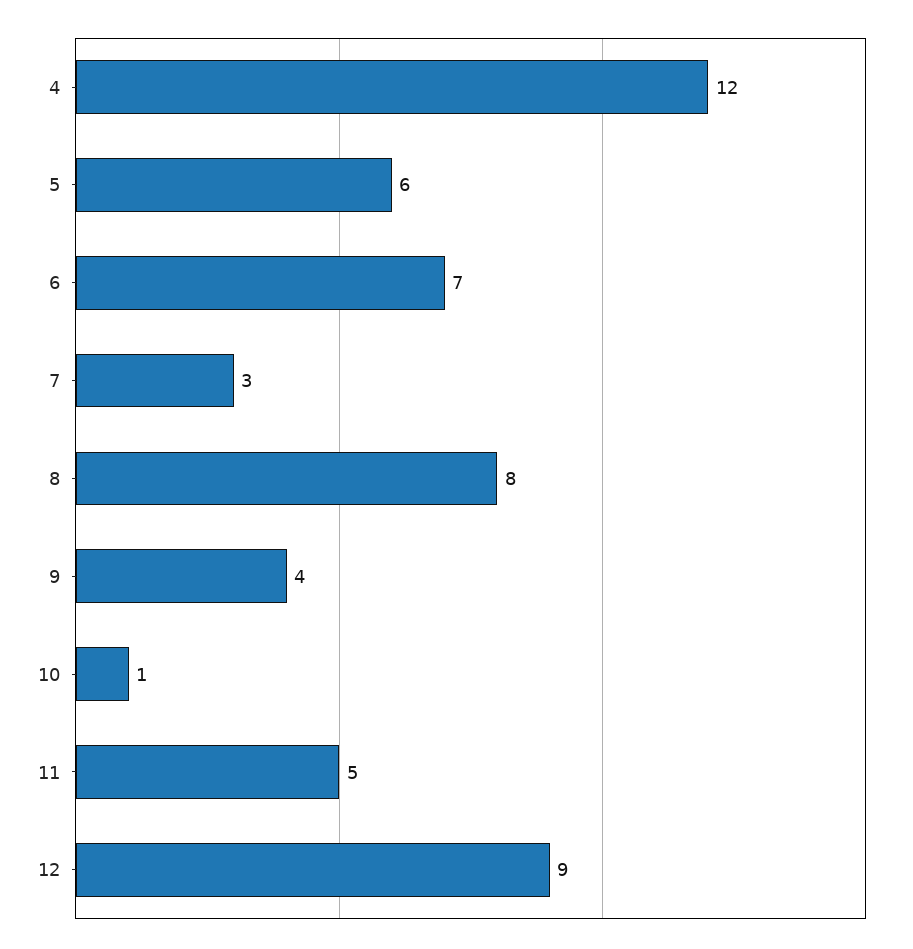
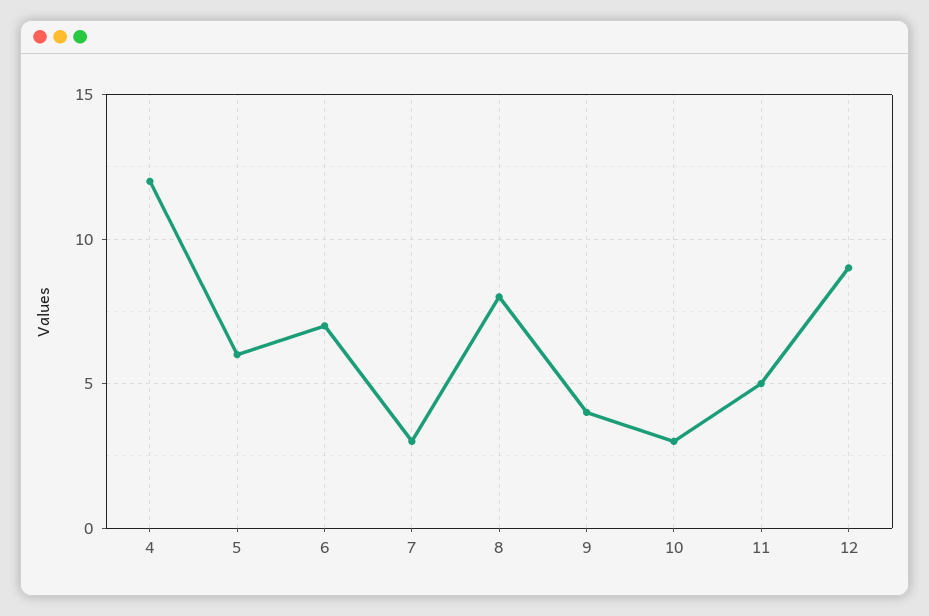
  {
    "4": 12,
    "5": 6,
    "6": 7,
    "7": 3,
    "8": 8,
    "9": 4,
-   "10": 1,
+   "10": 3,
    "11": 5,
    "12": 9
  }

